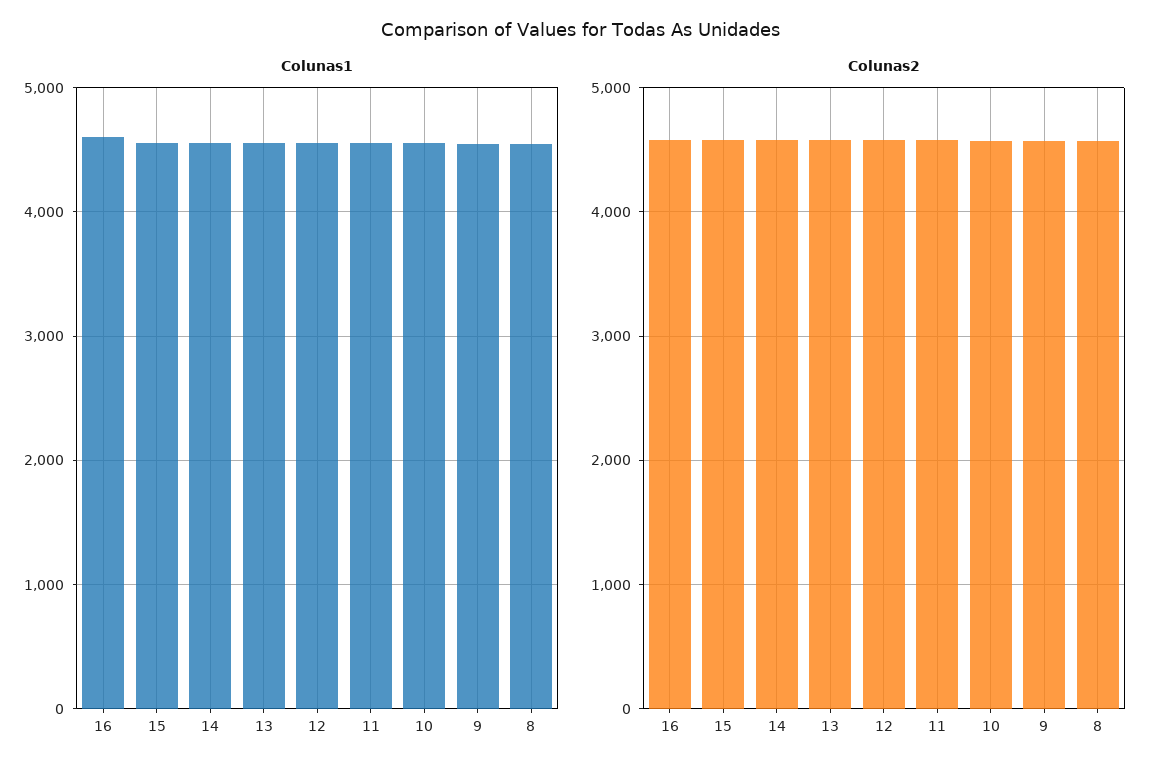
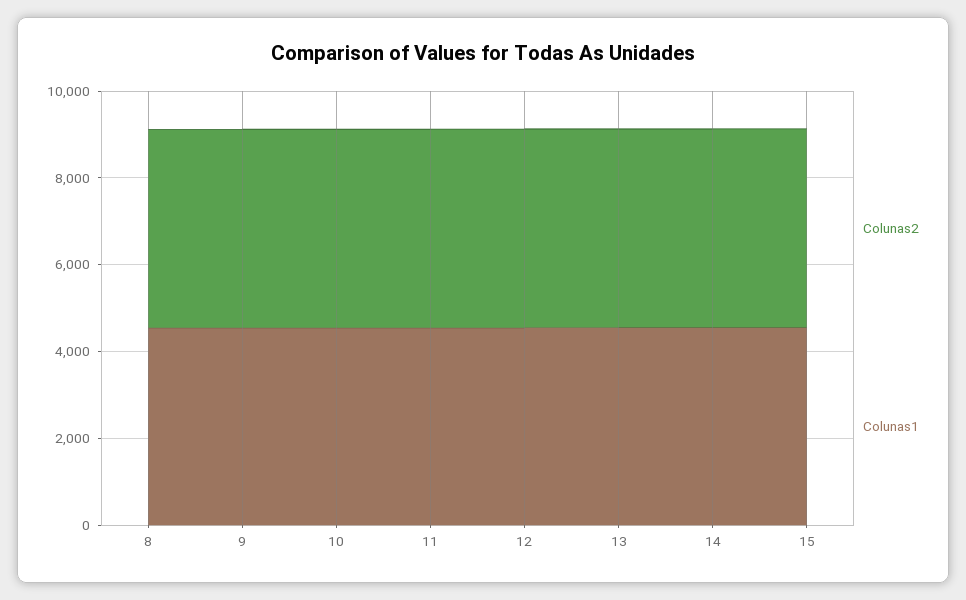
  {
    "Colunas1": {
-     "16": 4600,
      "15": 4600,
      "14": 4600,
      "13": 4600,
      "12": 4600,
      "11": 4600,
      "10": 4600,
      "9": 4600,
      "8": 4500
    },
    "Colunas2": {
-     "16": 4600,
      "15": 4600,
      "14": 4600,
      "13": 4600,
      "12": 4600,
      "11": 4600,
      "10": 4600,
      "9": 4600,
      "8": 4600
    }
  }

